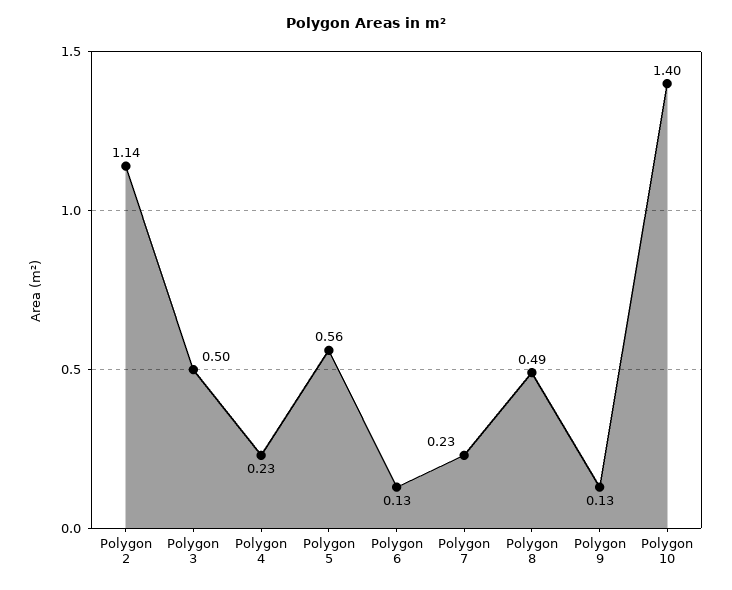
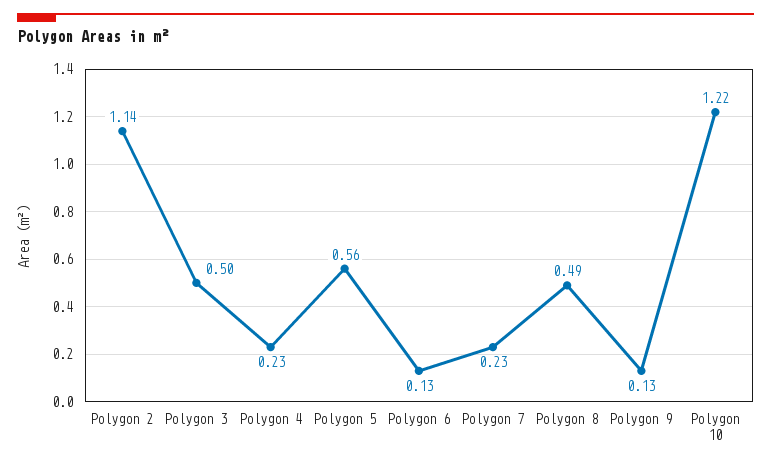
  {
    "Polygon 2": 1.14,
    "Polygon 3": 0.5,
    "Polygon 4": 0.23,
    "Polygon 5": 0.56,
    "Polygon 6": 0.13,
    "Polygon 7": 0.23,
    "Polygon 8": 0.49,
    "Polygon 9": 0.13,
-   "Polygon 10": 1.4
+   "Polygon 10": 1.22
  }

